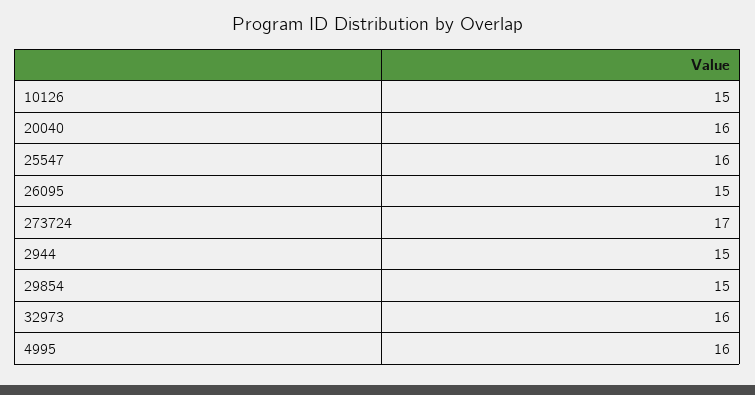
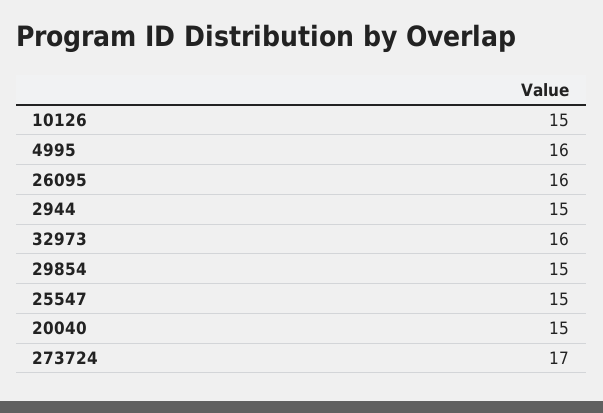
  {
    "10126": 15,
-   "20040": 16,
+   "20040": 15,
-   "25547": 16,
+   "25547": 15,
-   "26095": 15,
+   "26095": 16,
    "273724": 17,
    "2944": 15,
    "29854": 15,
    "32973": 16,
    "4995": 16
  }

